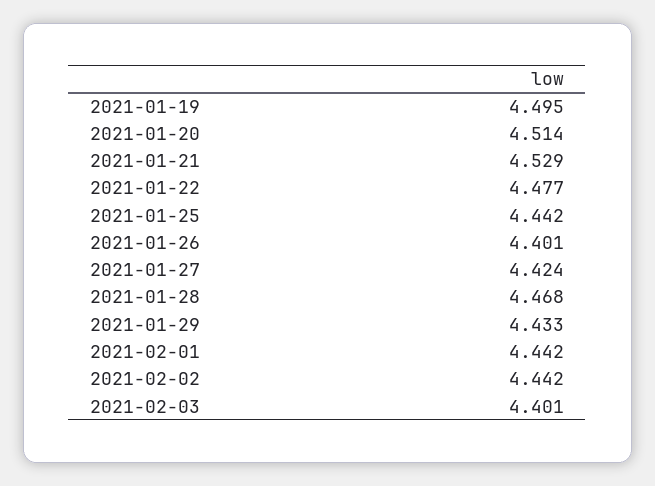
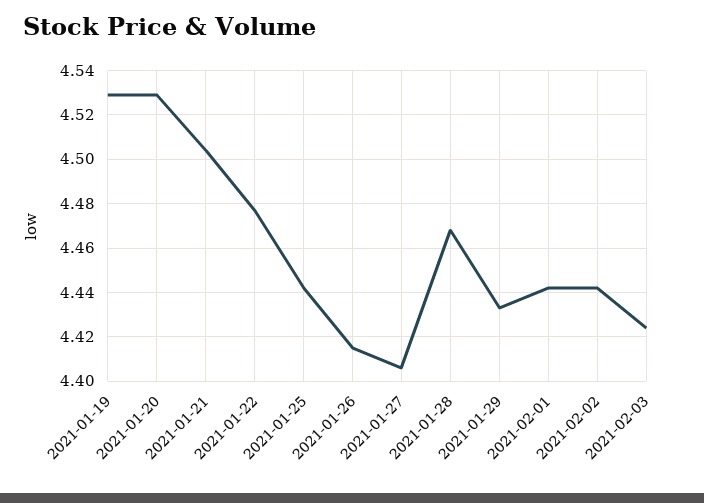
  {
-   "2021-01-19": 4.495,
+   "2021-01-19": 4.53,
-   "2021-01-20": 4.514,
+   "2021-01-20": 4.53,
-   "2021-01-21": 4.529,
+   "2021-01-21": 4.505,
    "2021-01-22": 4.477,
    "2021-01-25": 4.442,
-   "2021-01-26": 4.401,
+   "2021-01-26": 4.415,
-   "2021-01-27": 4.424,
+   "2021-01-27": 4.405,
    "2021-01-28": 4.468,
    "2021-01-29": 4.433,
    "2021-02-01": 4.442,
    "2021-02-02": 4.442,
-   "2021-02-03": 4.401
+   "2021-02-03": 4.425
  }

